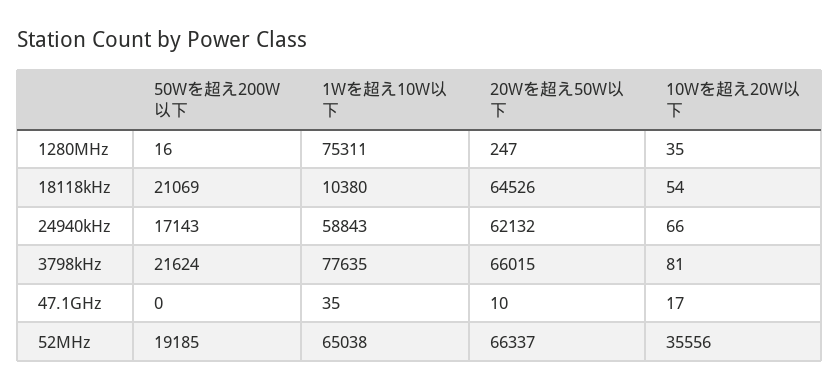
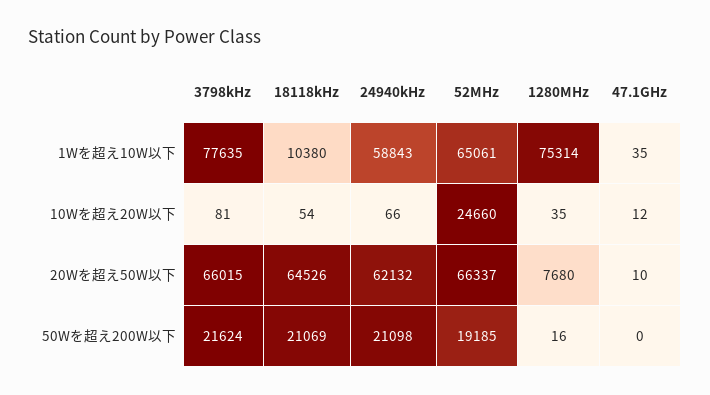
  {
    "50Wを超え200W以下": {
      "1280MHz": 16,
      "18118kHz": 21069,
-     "24940kHz": 17143,
+     "24940kHz": 21098,
      "3798kHz": 21624,
      "47.1GHz": 0,
      "52MHz": 19185
    },
    "1Wを超え10W以下": {
-     "1280MHz": 75311,
+     "1280MHz": 75314,
      "18118kHz": 10380,
      "24940kHz": 58843,
      "3798kHz": 77635,
      "47.1GHz": 35,
-     "52MHz": 65038
+     "52MHz": 65061
    },
    "20Wを超え50W以下": {
-     "1280MHz": 247,
+     "1280MHz": 7680,
      "18118kHz": 64526,
      "24940kHz": 62132,
      "3798kHz": 66015,
      "47.1GHz": 10,
      "52MHz": 66337
    },
    "10Wを超え20W以下": {
      "1280MHz": 35,
      "18118kHz": 54,
      "24940kHz": 66,
      "3798kHz": 81,
-     "47.1GHz": 17,
+     "47.1GHz": 12,
-     "52MHz": 35556
+     "52MHz": 24660
    }
  }

